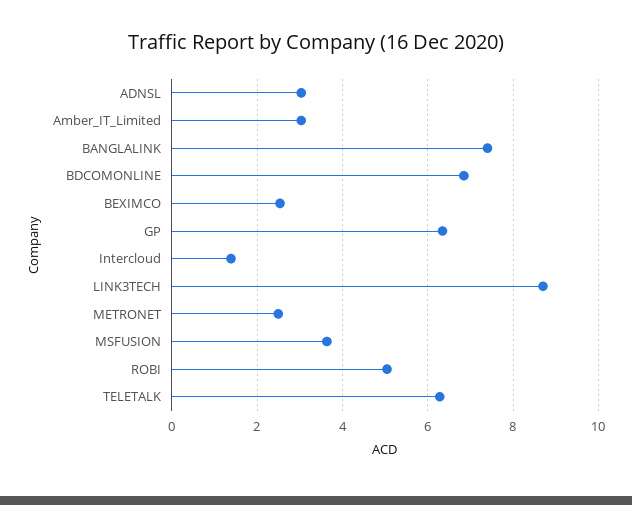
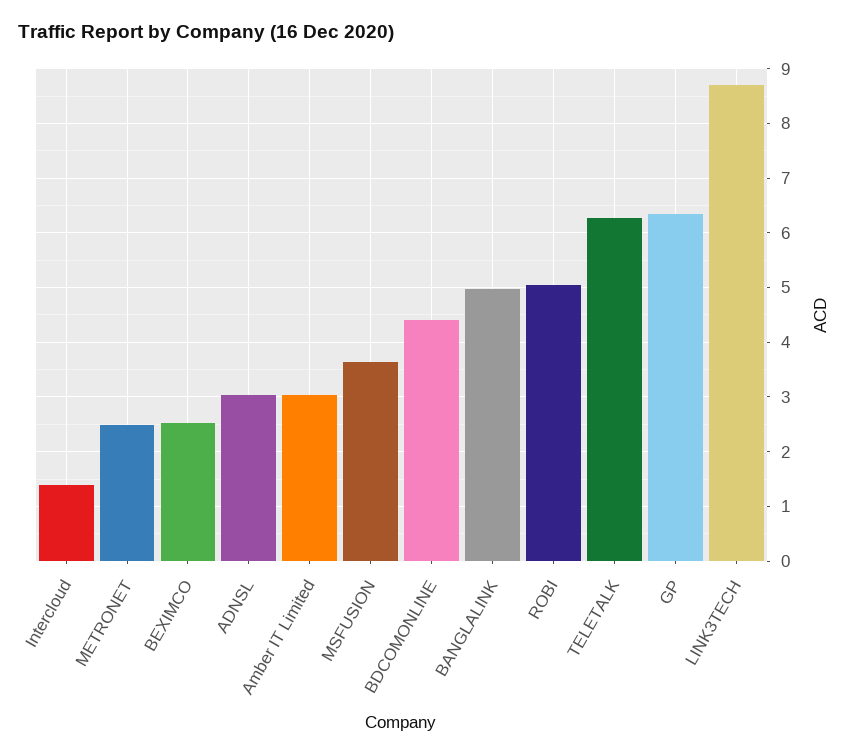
  {
    "ADNSL": 3,
    "Amber_IT_Limited": 3,
-   "BANGLALINK": 7.4,
+   "BANGLALINK": 5,
-   "BDCOMONLINE": 6.8,
+   "BDCOMONLINE": 4.4,
    "BEXIMCO": 2.6,
    "GP": 6.4,
    "Intercloud": 1.4,
    "LINK3TECH": 8.8,
    "METRONET": 2.4,
    "MSFUSION": 3.6,
    "ROBI": 5,
    "TELETALK": 6.2
  }

